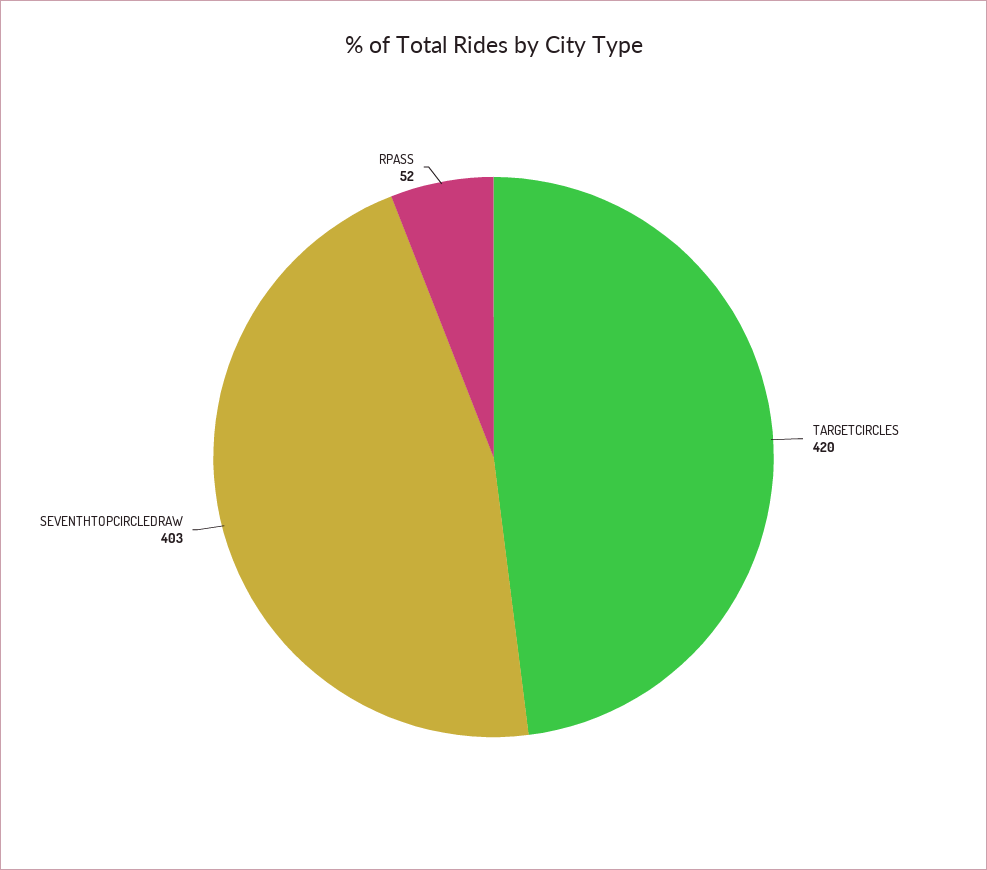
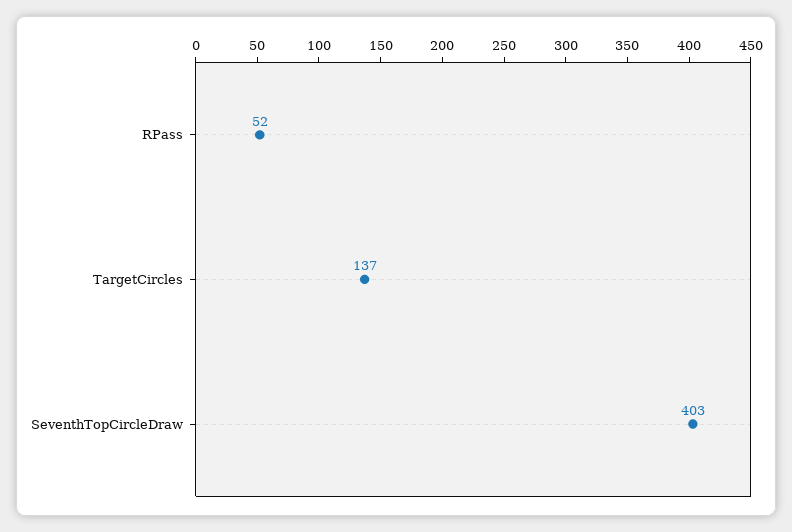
  {
-   "TARGETCIRCLES": 420,
+   "TARGETCIRCLES": 137,
    "SEVENTHTOPCIRCLEDRAW": 403,
    "RPASS": 52
  }

